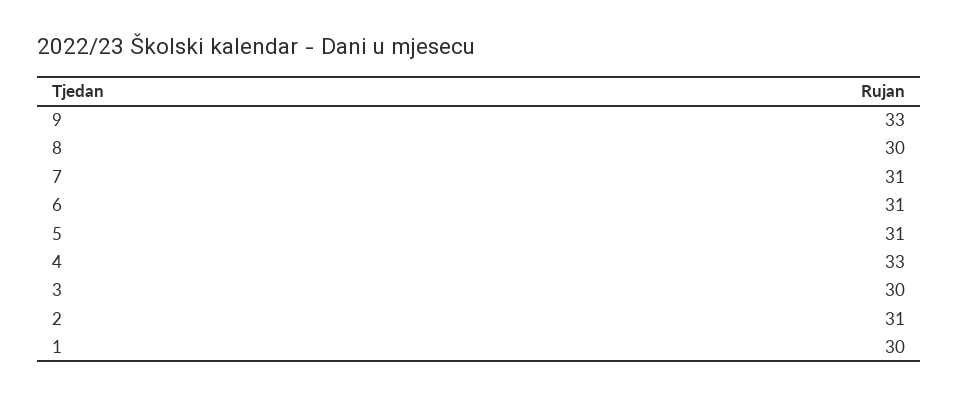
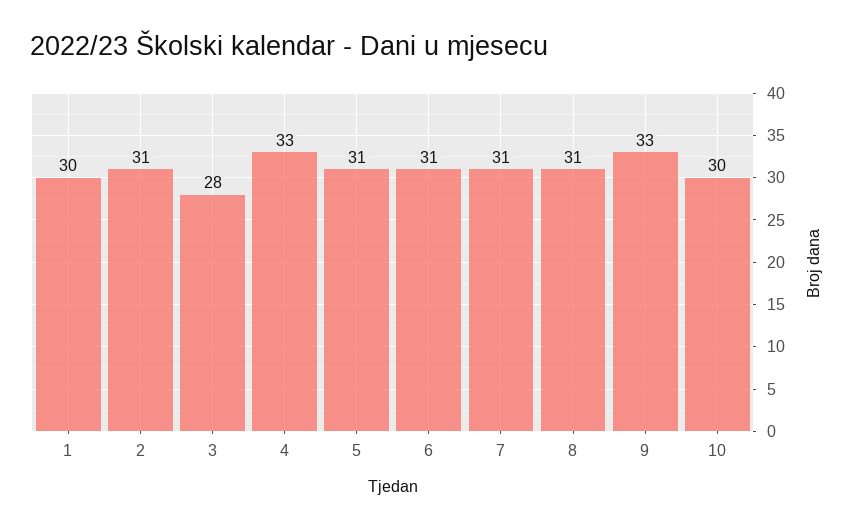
  {
    "9": 33,
-   "8": 30,
+   "8": 31,
    "7": 31,
    "6": 31,
    "5": 31,
    "4": 33,
-   "3": 30,
+   "3": 28,
    "2": 31,
-   "1": 30
+   "1": 30,
+   "10": 30
  }

